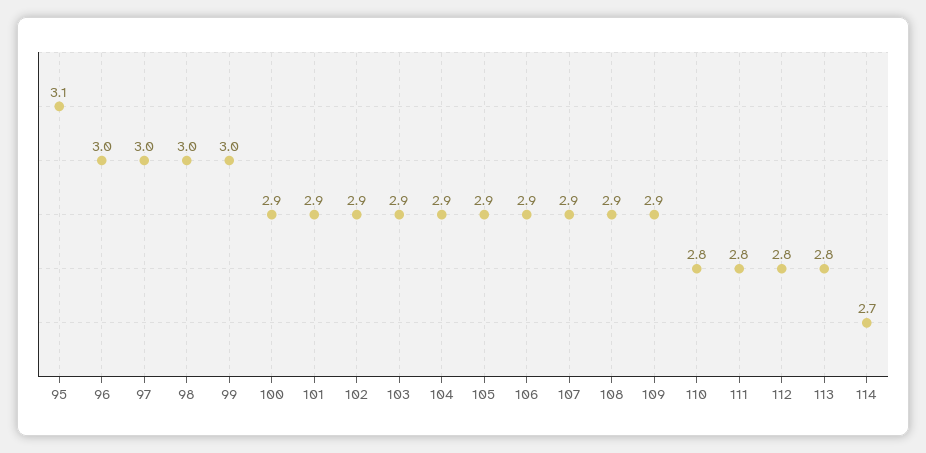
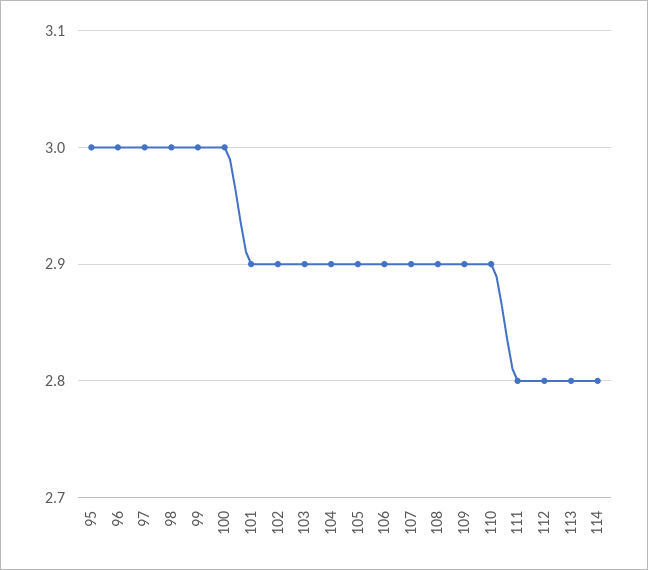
  {
-   "95": 3.1,
+   "95": 3,
    "96": 3,
    "97": 3,
    "98": 3,
    "99": 3,
-   "100": 2.9,
+   "100": 3,
    "101": 2.9,
    "102": 2.9,
    "103": 2.9,
    "104": 2.9,
    "105": 2.9,
    "106": 2.9,
    "107": 2.9,
    "108": 2.9,
    "109": 2.9,
-   "110": 2.8,
+   "110": 2.9,
    "111": 2.8,
    "112": 2.8,
    "113": 2.8,
-   "114": 2.7
+   "114": 2.8
  }

